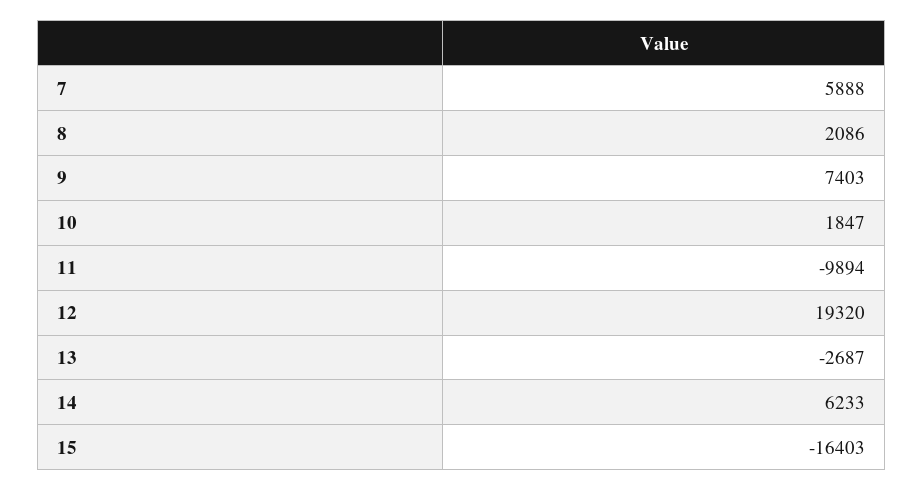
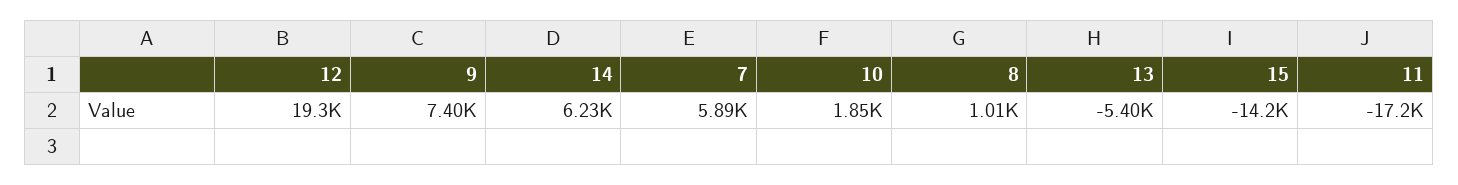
  {
    "7": 5888,
-   "8": 2086,
+   "8": 1010,
    "9": 7403,
    "10": 1847,
-   "11": -9894,
+   "11": -17200,
    "12": 19320,
-   "13": -2687,
+   "13": -5400,
    "14": 6233,
-   "15": -16403
+   "15": -14200
  }

